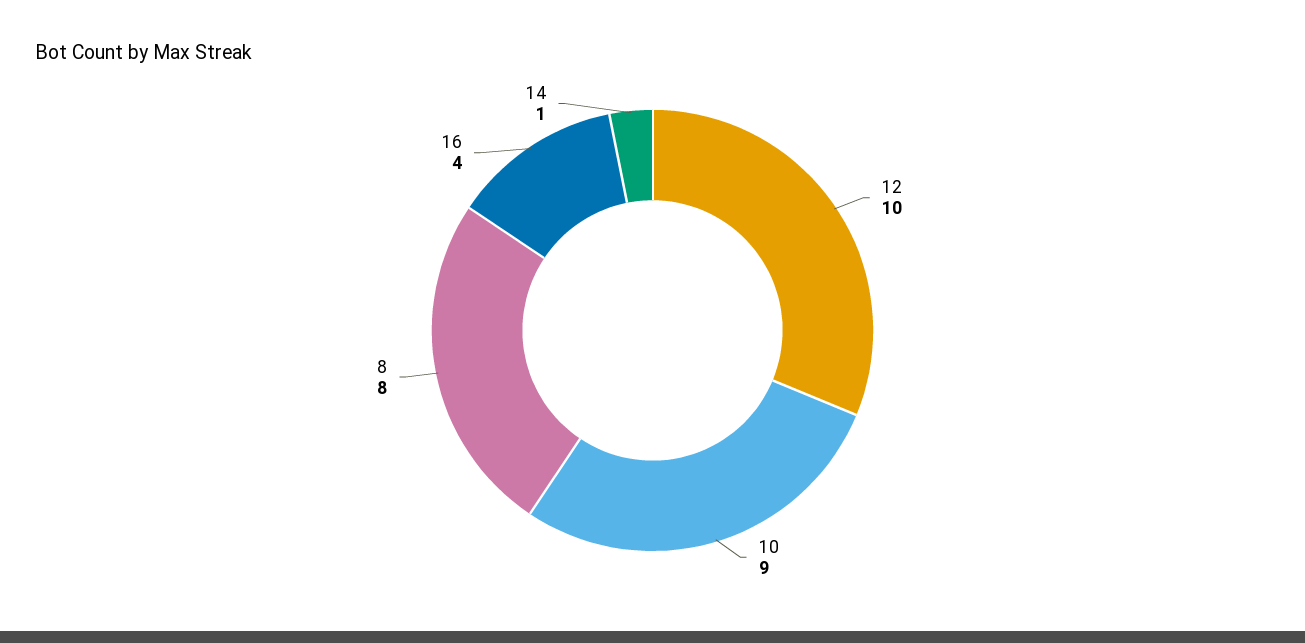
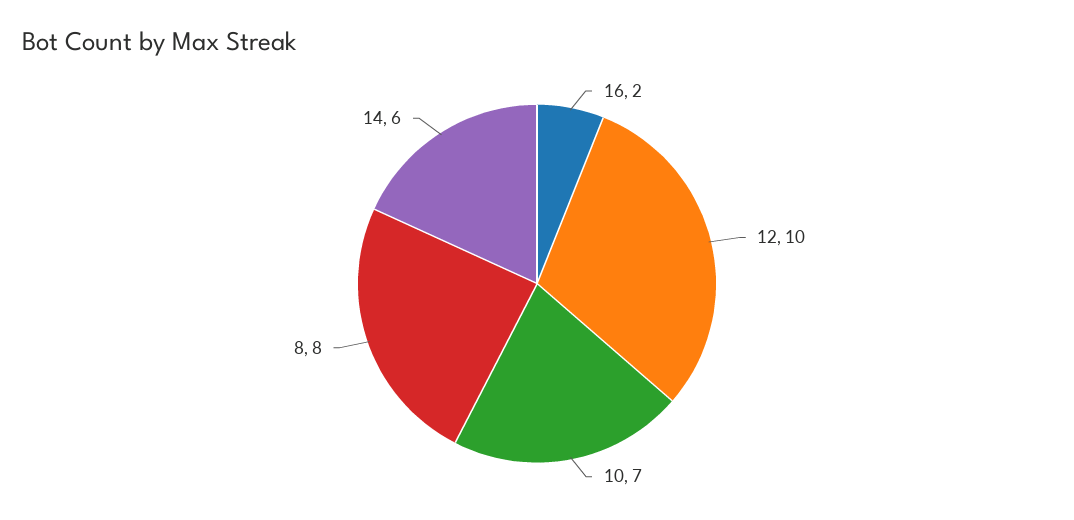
  {
    "12": 10,
-   "10": 9,
+   "10": 7,
    "8": 8,
-   "16": 4,
+   "16": 2,
-   "14": 1
+   "14": 6
  }

